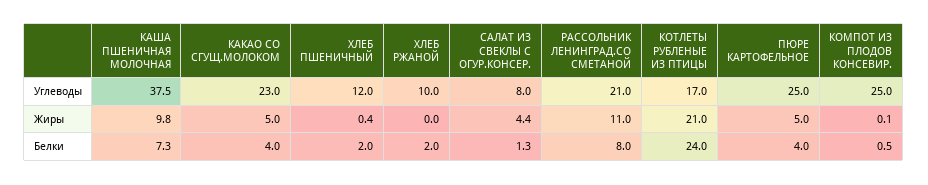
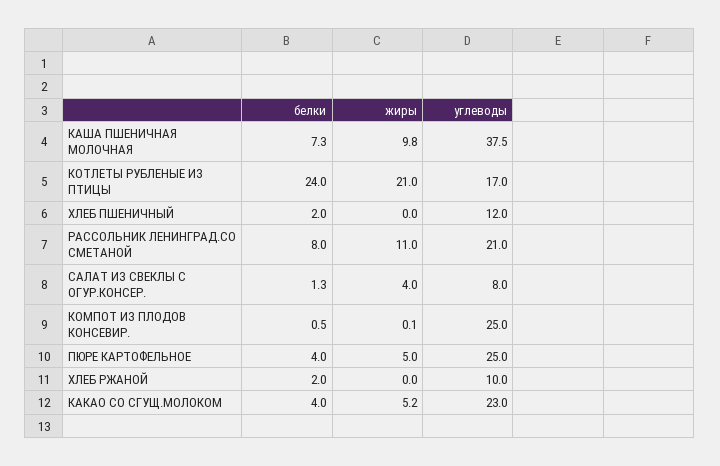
  {
    "КАША ПШЕНИЧНАЯ МОЛОЧНАЯ": {
      "Углеводы": 37.5,
      "Жиры": 9.8,
      "Белки": 7.3
    },
    "КАКАО СО СГУЩ.МОЛОКОМ": {
      "Углеводы": 23,
-     "Жиры": 5,
+     "Жиры": 5.2,
      "Белки": 4
    },
    "ХЛЕБ ПШЕНИЧНЫЙ": {
      "Углеводы": 12,
-     "Жиры": 0.4,
+     "Жиры": 0,
      "Белки": 2
    },
    "ХЛЕБ РЖАНОЙ": {
      "Углеводы": 10,
      "Жиры": 0,
      "Белки": 2
    },
    "САЛАТ ИЗ СВЕКЛЫ С ОГУР.КОНСЕР.": {
      "Углеводы": 8,
-     "Жиры": 4.4,
+     "Жиры": 4,
      "Белки": 1.3
    },
    "РАССОЛЬНИК ЛЕНИНГРАД.СО СМЕТАНОЙ": {
      "Углеводы": 21,
      "Жиры": 11,
      "Белки": 8
    },
    "КОТЛЕТЫ РУБЛЕНЫЕ ИЗ ПТИЦЫ": {
      "Углеводы": 17,
      "Жиры": 21,
      "Белки": 24
    },
    "ПЮРЕ КАРТОФЕЛЬНОЕ": {
      "Углеводы": 25,
      "Жиры": 5,
      "Белки": 4
    },
    "КОМПОТ ИЗ ПЛОДОВ КОНСЕВИР.": {
      "Углеводы": 25,
      "Жиры": 0.1,
      "Белки": 0.5
    }
  }

